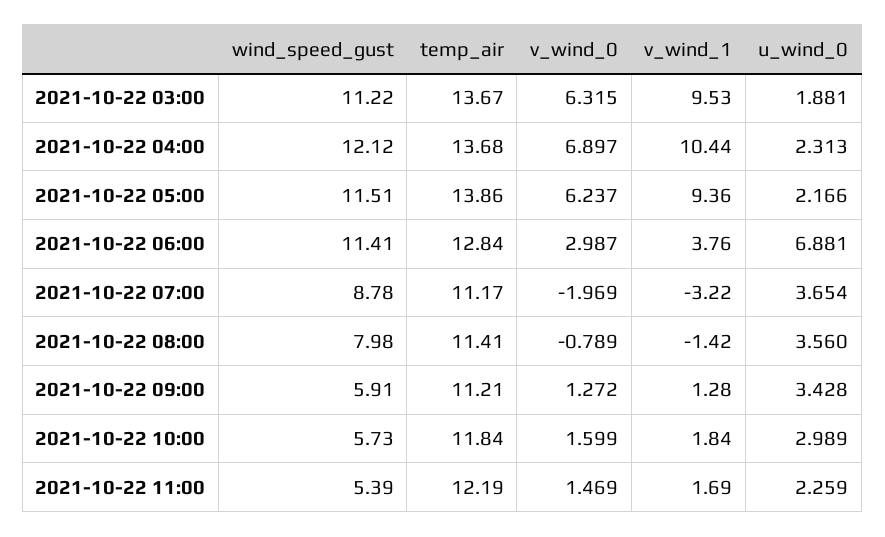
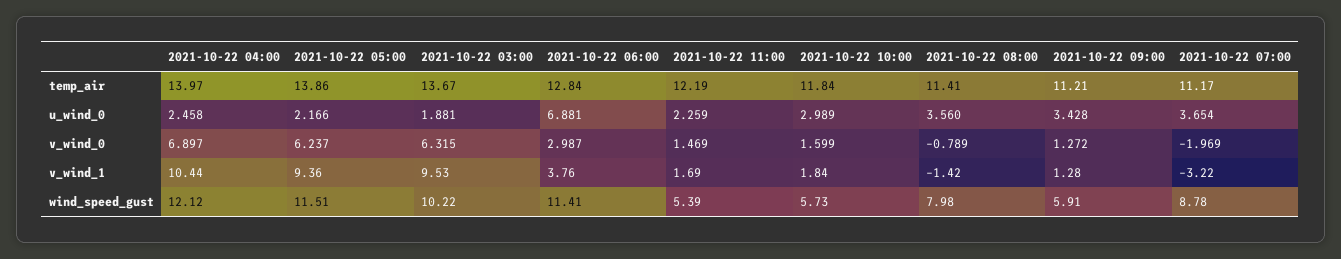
  {
    "wind_speed_gust": {
-     "2021-10-22 03:00": 11.22,
+     "2021-10-22 03:00": 10.22,
      "2021-10-22 04:00": 12.12,
      "2021-10-22 05:00": 11.51,
      "2021-10-22 06:00": 11.41,
      "2021-10-22 07:00": 8.78,
      "2021-10-22 08:00": 7.98,
      "2021-10-22 09:00": 5.91,
      "2021-10-22 10:00": 5.73,
      "2021-10-22 11:00": 5.39
    },
    "temp_air": {
      "2021-10-22 03:00": 13.67,
-     "2021-10-22 04:00": 13.68,
+     "2021-10-22 04:00": 13.97,
      "2021-10-22 05:00": 13.86,
      "2021-10-22 06:00": 12.84,
      "2021-10-22 07:00": 11.17,
      "2021-10-22 08:00": 11.41,
      "2021-10-22 09:00": 11.21,
      "2021-10-22 10:00": 11.84,
      "2021-10-22 11:00": 12.19
    },
    "v_wind_0": {
      "2021-10-22 03:00": 6.315,
      "2021-10-22 04:00": 6.897,
      "2021-10-22 05:00": 6.237,
      "2021-10-22 06:00": 2.987,
      "2021-10-22 07:00": -1.969,
      "2021-10-22 08:00": -0.789,
      "2021-10-22 09:00": 1.272,
      "2021-10-22 10:00": 1.599,
      "2021-10-22 11:00": 1.469
    },
    "v_wind_1": {
      "2021-10-22 03:00": 9.53,
      "2021-10-22 04:00": 10.44,
      "2021-10-22 05:00": 9.36,
      "2021-10-22 06:00": 3.76,
      "2021-10-22 07:00": -3.22,
      "2021-10-22 08:00": -1.42,
      "2021-10-22 09:00": 1.28,
      "2021-10-22 10:00": 1.84,
      "2021-10-22 11:00": 1.69
    },
    "u_wind_0": {
      "2021-10-22 03:00": 1.881,
-     "2021-10-22 04:00": 2.313,
+     "2021-10-22 04:00": 2.458,
      "2021-10-22 05:00": 2.166,
      "2021-10-22 06:00": 6.881,
      "2021-10-22 07:00": 3.654,
      "2021-10-22 08:00": 3.56,
      "2021-10-22 09:00": 3.428,
      "2021-10-22 10:00": 2.989,
      "2021-10-22 11:00": 2.259
    }
  }

